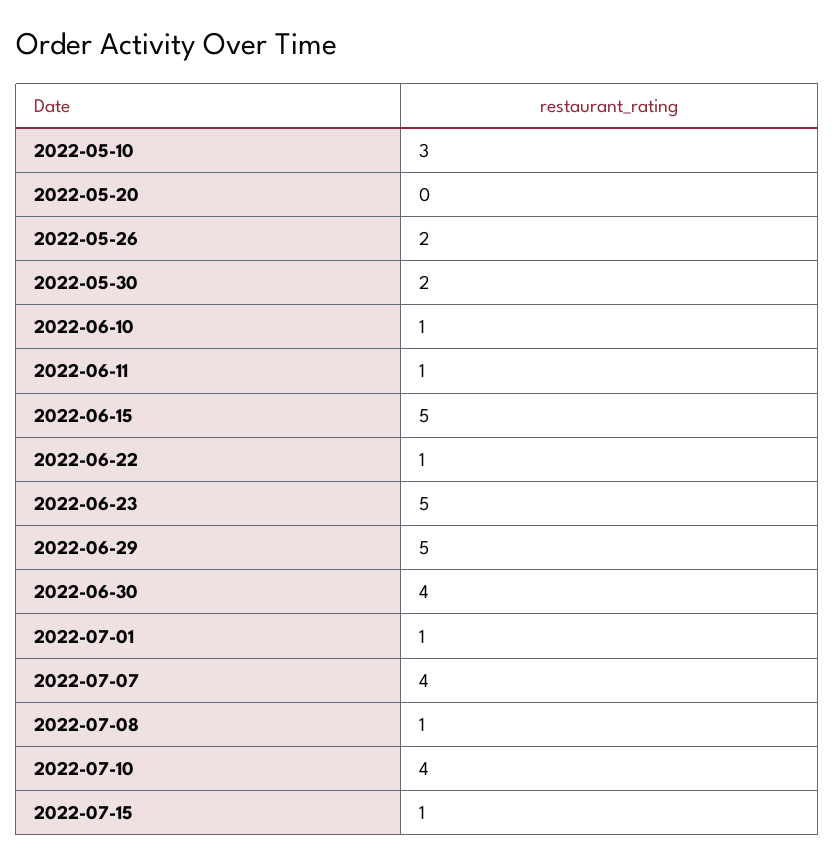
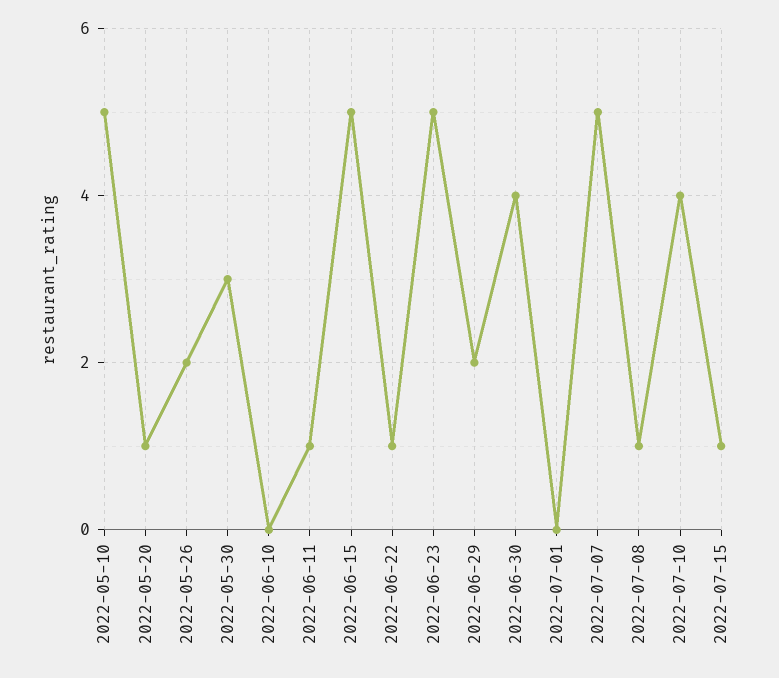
  {
-   "2022-05-10": 3,
+   "2022-05-10": 5,
-   "2022-05-20": 0,
+   "2022-05-20": 1,
    "2022-05-26": 2,
-   "2022-05-30": 2,
+   "2022-05-30": 3,
-   "2022-06-10": 1,
+   "2022-06-10": 0,
    "2022-06-11": 1,
    "2022-06-15": 5,
    "2022-06-22": 1,
    "2022-06-23": 5,
-   "2022-06-29": 5,
+   "2022-06-29": 2,
    "2022-06-30": 4,
-   "2022-07-01": 1,
+   "2022-07-01": 0,
-   "2022-07-07": 4,
+   "2022-07-07": 5,
    "2022-07-08": 1,
    "2022-07-10": 4,
    "2022-07-15": 1
  }

